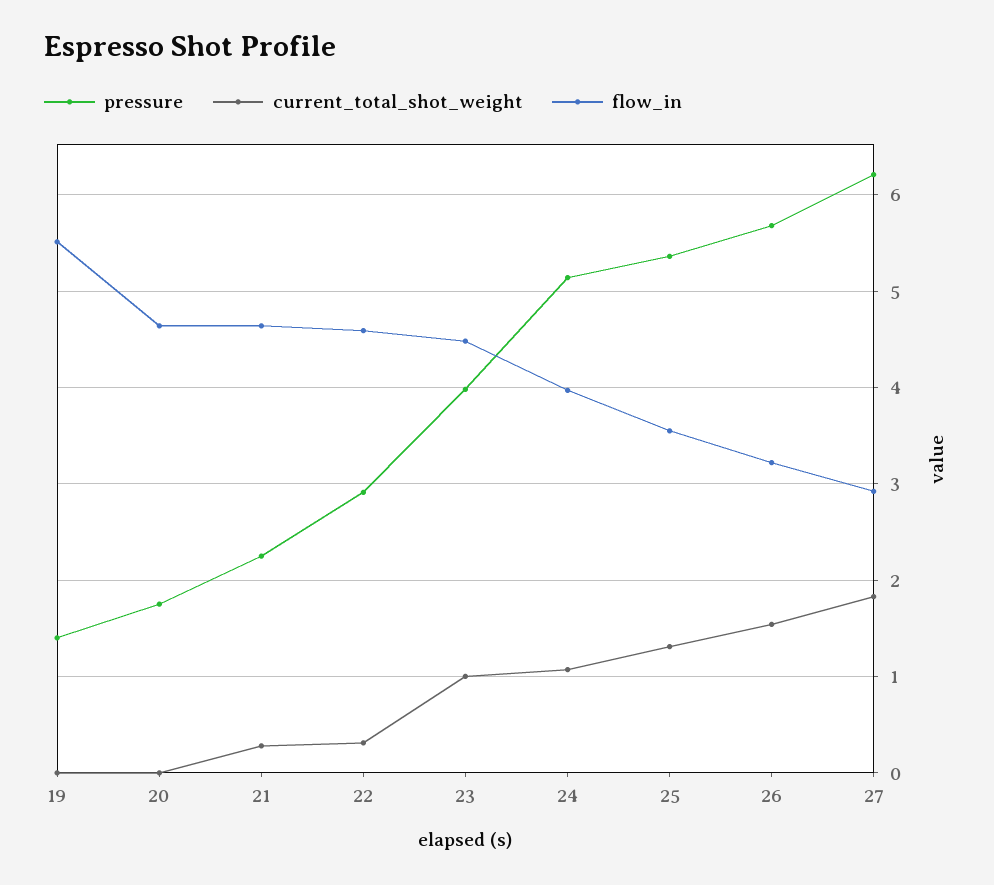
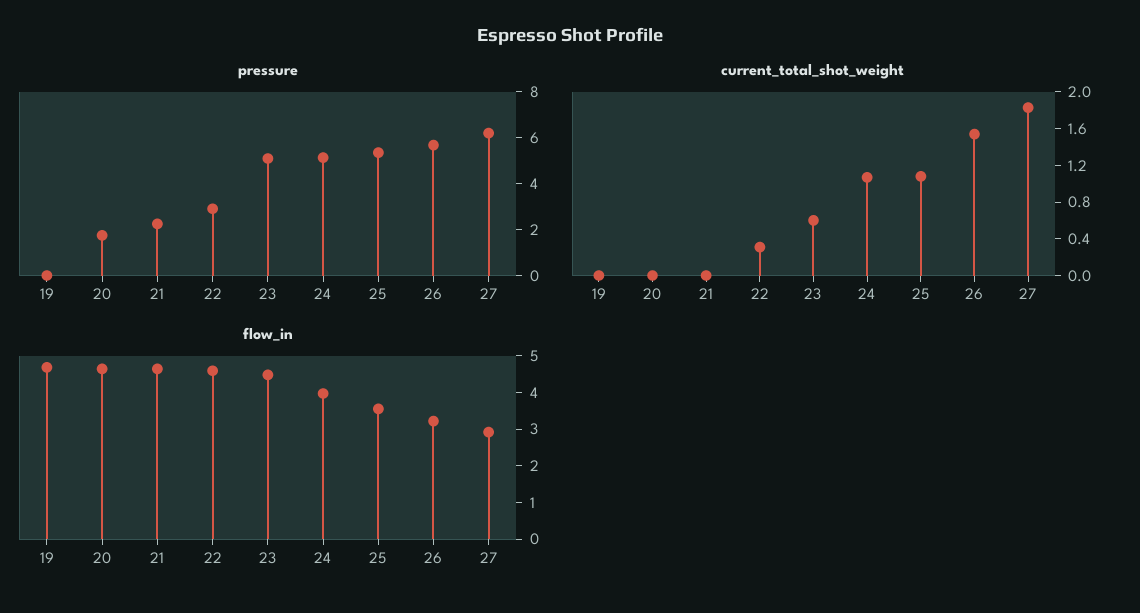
  {
    "pressure": {
-     "19": 1.4,
+     "19": 0,
      "20": 1.8,
      "21": 2.3,
      "22": 2.9,
-     "23": 4,
+     "23": 5,
      "24": 5.1,
      "25": 5.4,
      "26": 5.7,
      "27": 6.2
    },
    "current_total_shot_weight": {
      "19": 0,
      "20": 0,
-     "21": 0.3,
+     "21": 0,
      "22": 0.3,
-     "23": 1,
+     "23": 0.6,
      "24": 1.1,
-     "25": 1.3,
+     "25": 1.1,
      "26": 1.5,
      "27": 1.8
    },
    "flow_in": {
-     "19": 5.5,
+     "19": 4.75,
      "20": 4.6,
      "21": 4.6,
      "22": 4.6,
      "23": 4.5,
      "24": 4,
      "25": 3.6,
      "26": 3.2,
      "27": 2.9
    }
  }

